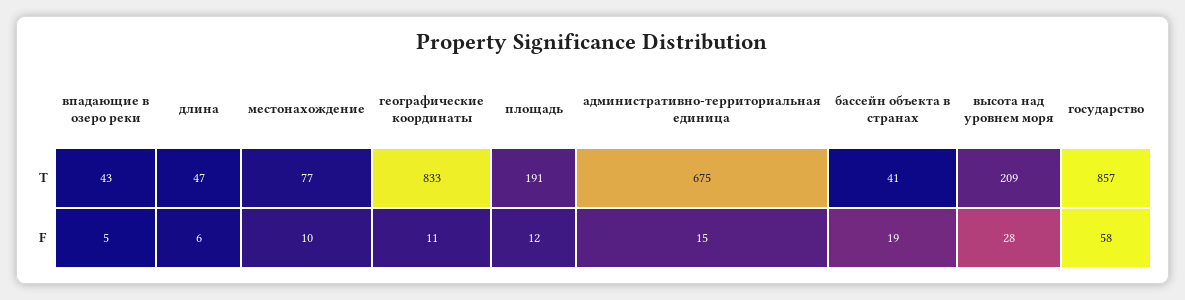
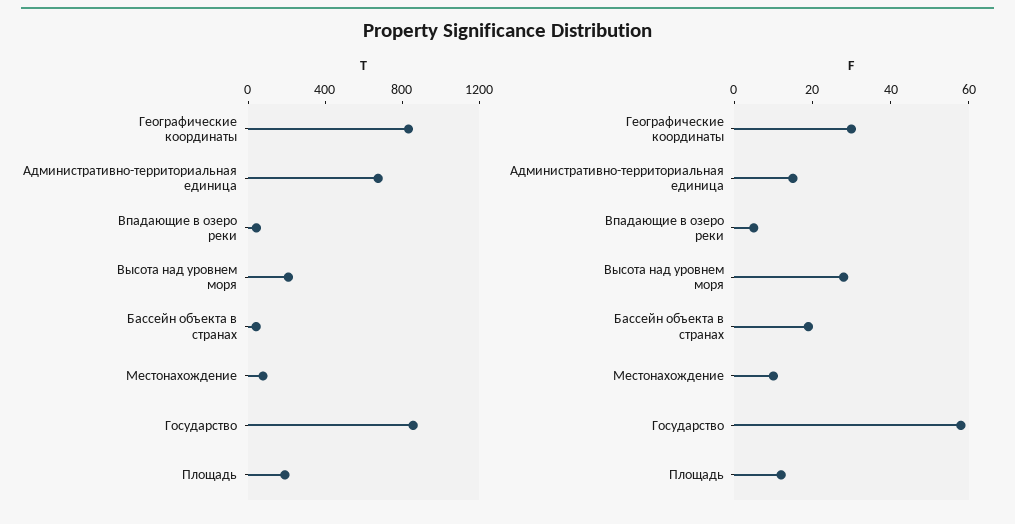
  {
    "T": {
      "впадающие в озеро реки": 43,
-     "длина": 47,
      "местонахождение": 77,
      "географические координаты": 833,
      "площадь": 191,
      "административно-территориальная единица": 675,
      "бассейн объекта в странах": 41,
      "высота над уровнем моря": 209,
      "государство": 857
    },
    "F": {
      "впадающие в озеро реки": 5,
-     "длина": 6,
      "местонахождение": 10,
-     "географические координаты": 11,
+     "географические координаты": 30,
      "площадь": 12,
      "административно-территориальная единица": 15,
      "бассейн объекта в странах": 19,
      "высота над уровнем моря": 28,
      "государство": 58
    }
  }

